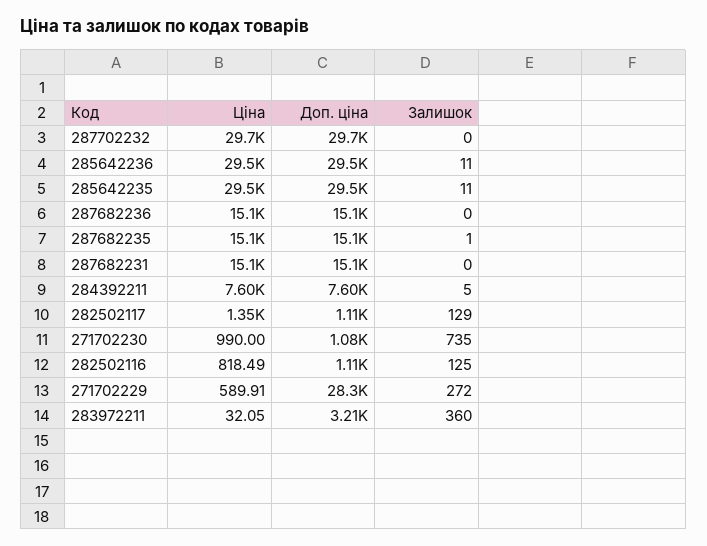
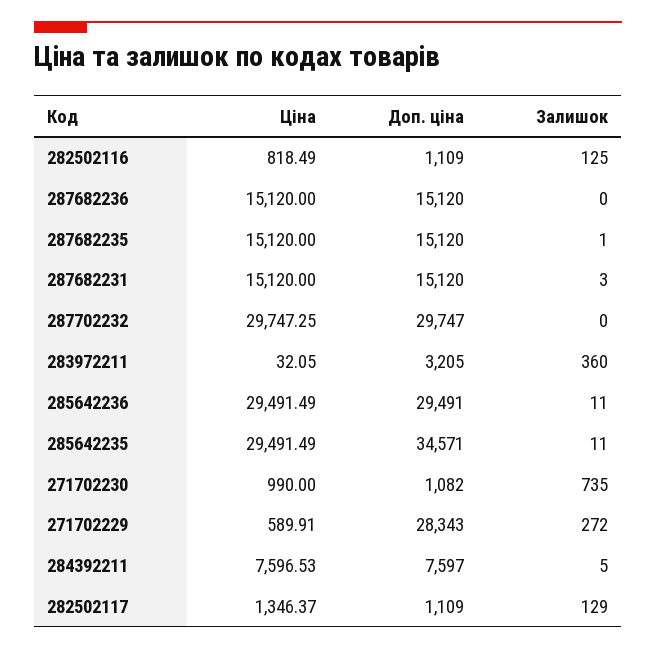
  {
    "Ціна": {
      "287702232": 29747.25,
      "285642236": 29491.49,
      "285642235": 29491.49,
      "287682236": 15120,
      "287682235": 15120,
      "287682231": 15120,
      "284392211": 7596.53,
      "282502117": 1346.37,
      "271702230": 990,
      "282502116": 818.49,
      "271702229": 589.91,
      "283972211": 32.05
    },
    "Доп. ціна": {
      "287702232": 29747,
      "285642236": 29491,
-     "285642235": 29500,
+     "285642235": 34571,
      "287682236": 15120,
      "287682235": 15120,
      "287682231": 15120,
      "284392211": 7597,
      "282502117": 1109,
      "271702230": 1082,
      "282502116": 1109,
      "271702229": 28343,
      "283972211": 3205
    },
    "Залишок": {
      "287702232": 0,
      "285642236": 11,
      "285642235": 11,
      "287682236": 0,
      "287682235": 1,
-     "287682231": 0,
+     "287682231": 3,
      "284392211": 5,
      "282502117": 129,
      "271702230": 735,
      "282502116": 125,
      "271702229": 272,
      "283972211": 360
    }
  }

